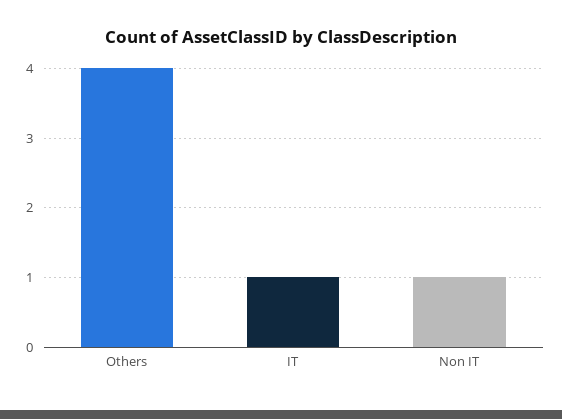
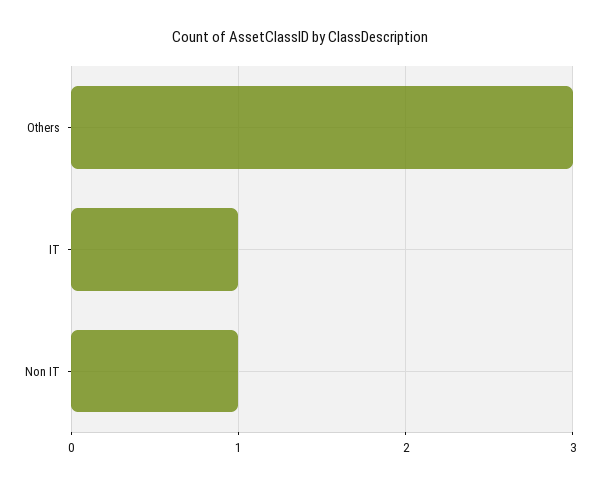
  {
-   "Others": 4,
+   "Others": 3,
    "IT": 1,
    "Non IT": 1
  }

